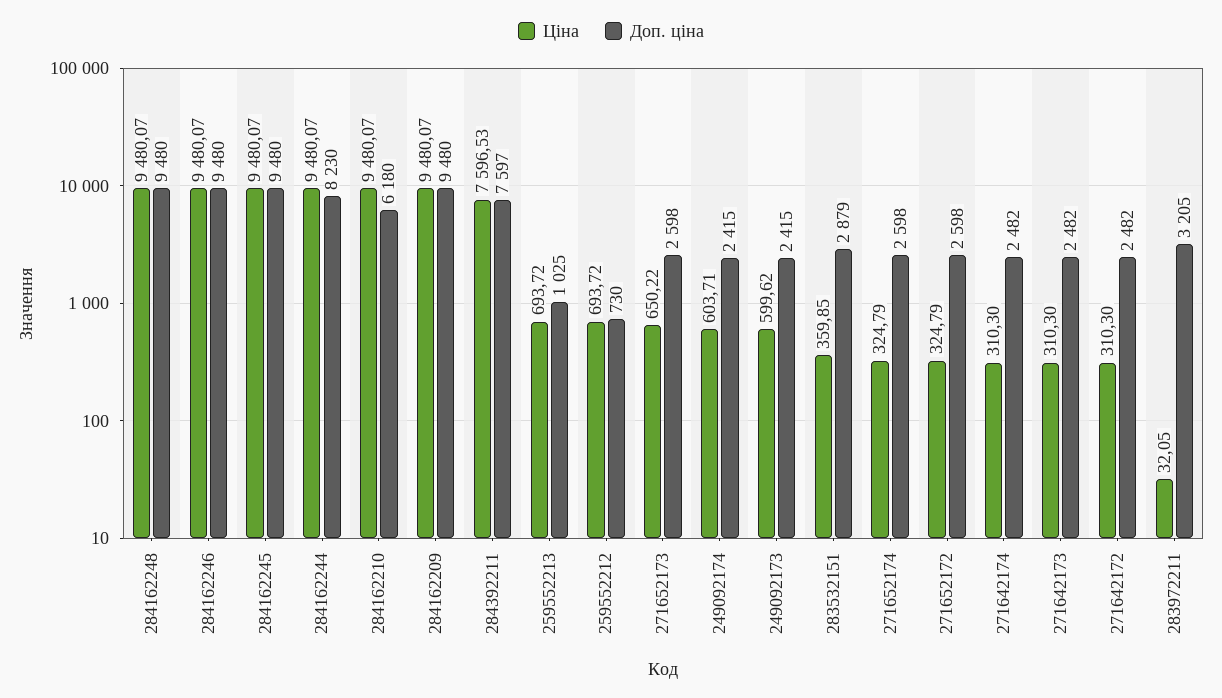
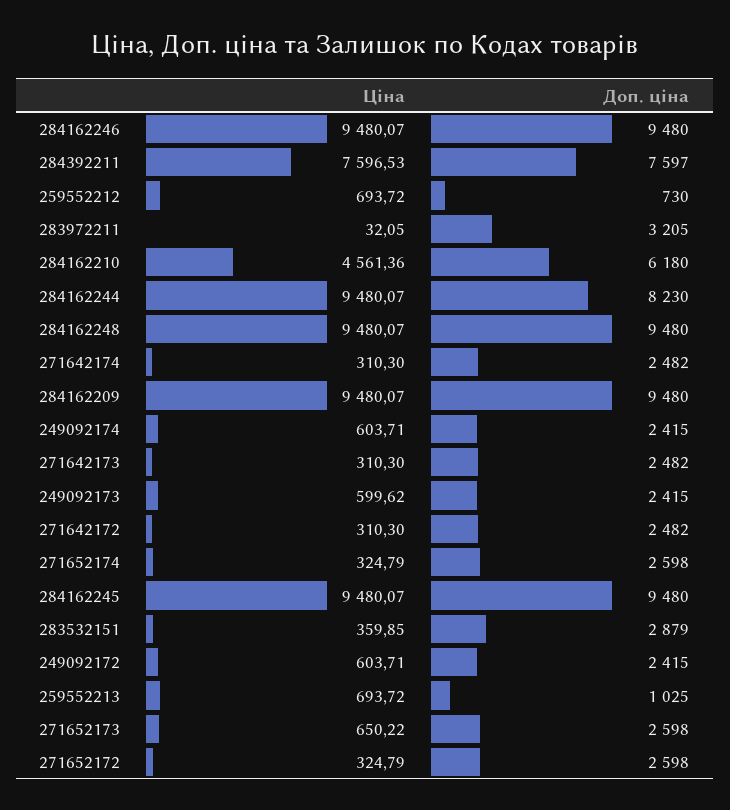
  {
    "Ціна": {
      "284162248": 9480.07,
      "284162246": 9480.07,
      "284162245": 9480.07,
      "284162244": 9480.07,
-     "284162210": 9480.07,
+     "284162210": 4561.36,
      "284162209": 9480.07,
      "284392211": 7596.53,
      "259552213": 693.72,
      "259552212": 693.72,
      "271652173": 650.22,
      "249092174": 603.71,
      "249092173": 599.62,
      "283532151": 359.85,
      "271652174": 324.79,
      "271652172": 324.79,
      "271642174": 310.3,
      "271642173": 310.3,
      "271642172": 310.3,
-     "283972211": 32.05
+     "283972211": 32.05,
+     "249092172": 603.71
    },
    "Доп. ціна": {
      "284162248": 9480,
      "284162246": 9480,
      "284162245": 9480,
      "284162244": 8230,
      "284162210": 6180,
      "284162209": 9480,
      "284392211": 7597,
      "259552213": 1025,
      "259552212": 730,
      "271652173": 2598,
      "249092174": 2415,
      "249092173": 2415,
      "283532151": 2879,
      "271652174": 2598,
      "271652172": 2598,
      "271642174": 2482,
      "271642173": 2482,
      "271642172": 2482,
-     "283972211": 3205
+     "283972211": 3205,
+     "249092172": 2415
    }
  }

